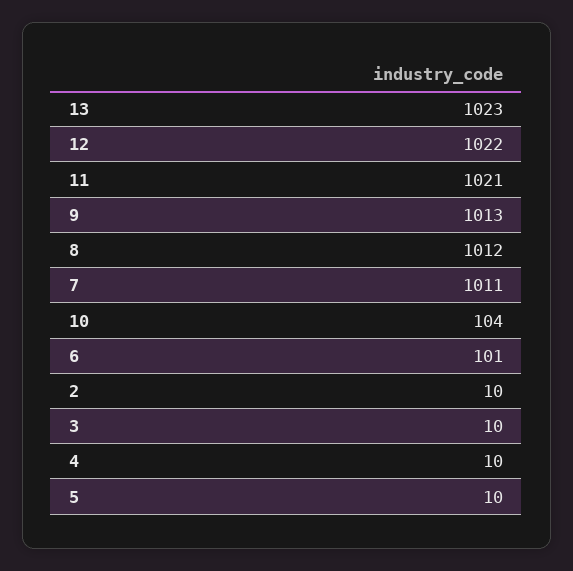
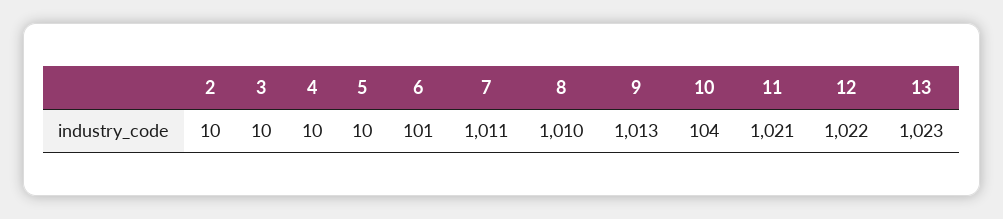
  {
    "13": 1023,
    "12": 1022,
    "11": 1021,
    "9": 1013,
-   "8": 1012,
+   "8": 1010,
    "7": 1011,
    "10": 104,
    "6": 101,
    "2": 10,
    "3": 10,
    "4": 10,
    "5": 10
  }

